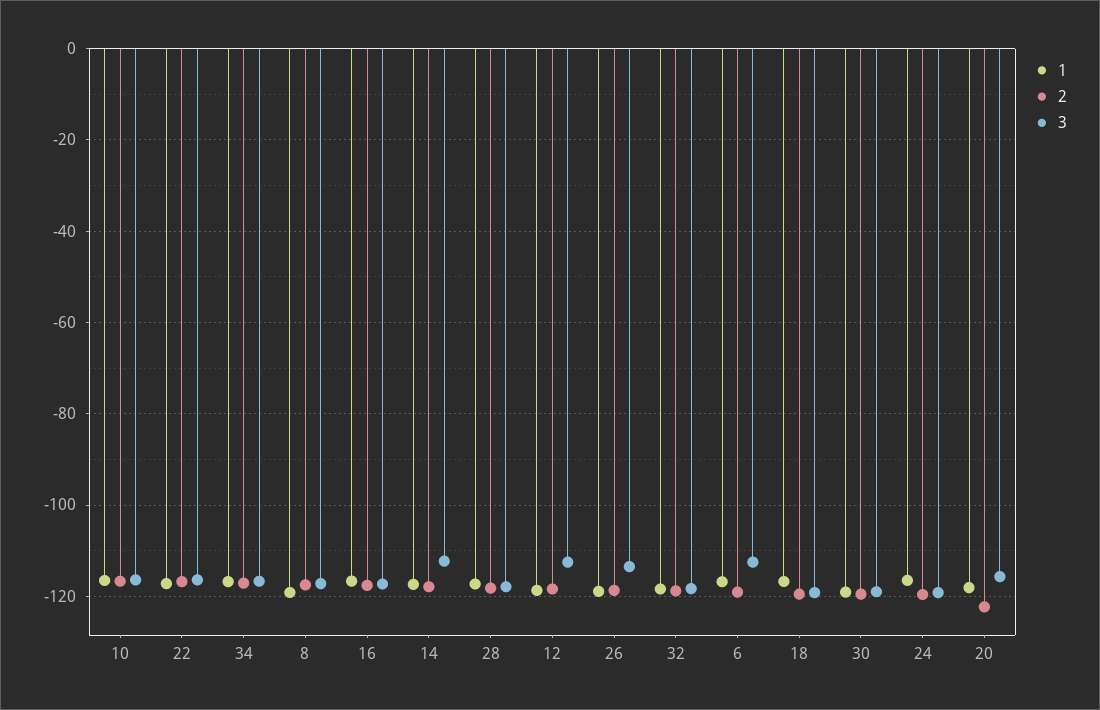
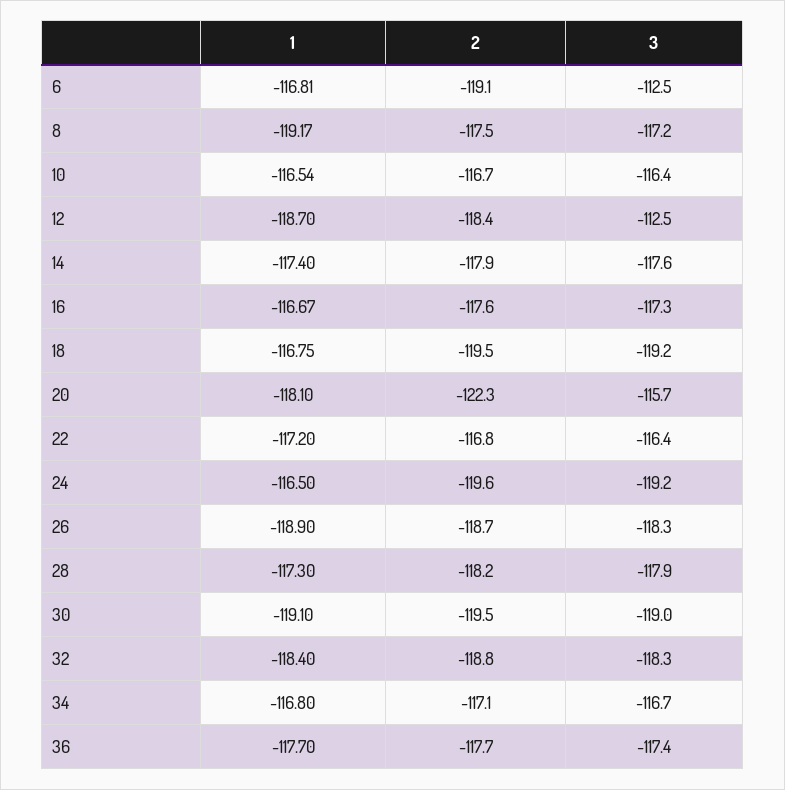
  {
    "1": {
      "10": -116.54,
      "22": -117.2,
      "34": -116.8,
      "8": -119.17,
      "16": -116.67,
      "14": -117.4,
      "28": -117.3,
      "12": -118.7,
      "26": -118.9,
      "32": -118.4,
      "6": -116.81,
      "18": -116.75,
      "30": -119.1,
      "24": -116.5,
-     "20": -118.1
+     "20": -118.1,
+     "36": -117.7
    },
    "2": {
      "10": -116.7,
      "22": -116.8,
      "34": -117.1,
      "8": -117.5,
      "16": -117.6,
      "14": -117.9,
      "28": -118.2,
      "12": -118.4,
      "26": -118.7,
      "32": -118.8,
      "6": -119.1,
      "18": -119.5,
      "30": -119.5,
      "24": -119.6,
-     "20": -122.3
+     "20": -122.3,
+     "36": -117.7
    },
    "3": {
      "10": -116.4,
      "22": -116.4,
      "34": -116.7,
      "8": -117.2,
      "16": -117.3,
-     "14": -112,
+     "14": -117.6,
      "28": -117.9,
      "12": -112.5,
-     "26": -114,
+     "26": -118.3,
      "32": -118.3,
      "6": -112.5,
      "18": -119.2,
      "30": -119,
      "24": -119.2,
-     "20": -115.7
+     "20": -115.7,
+     "36": -117.4
    }
  }

